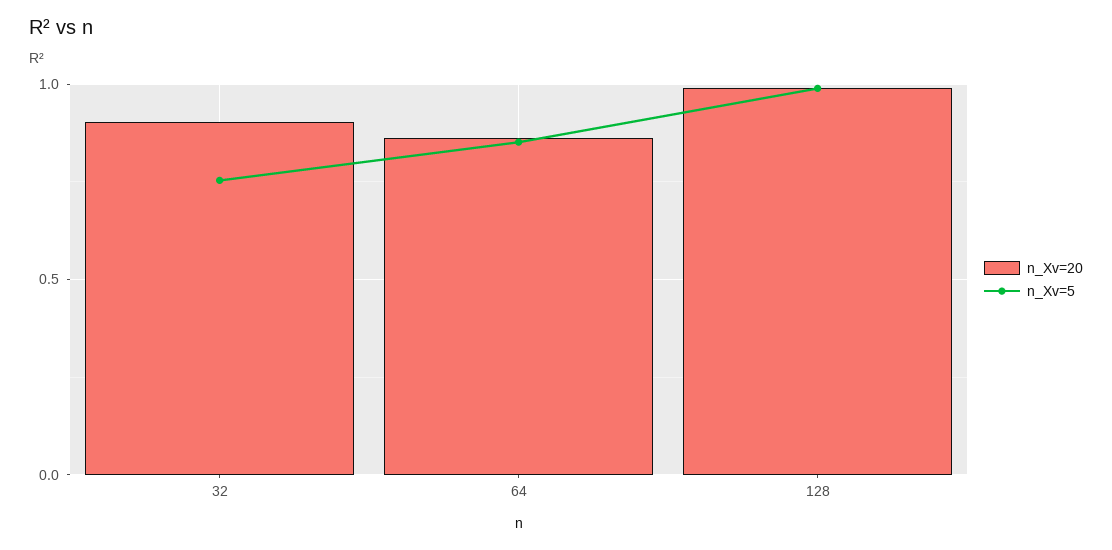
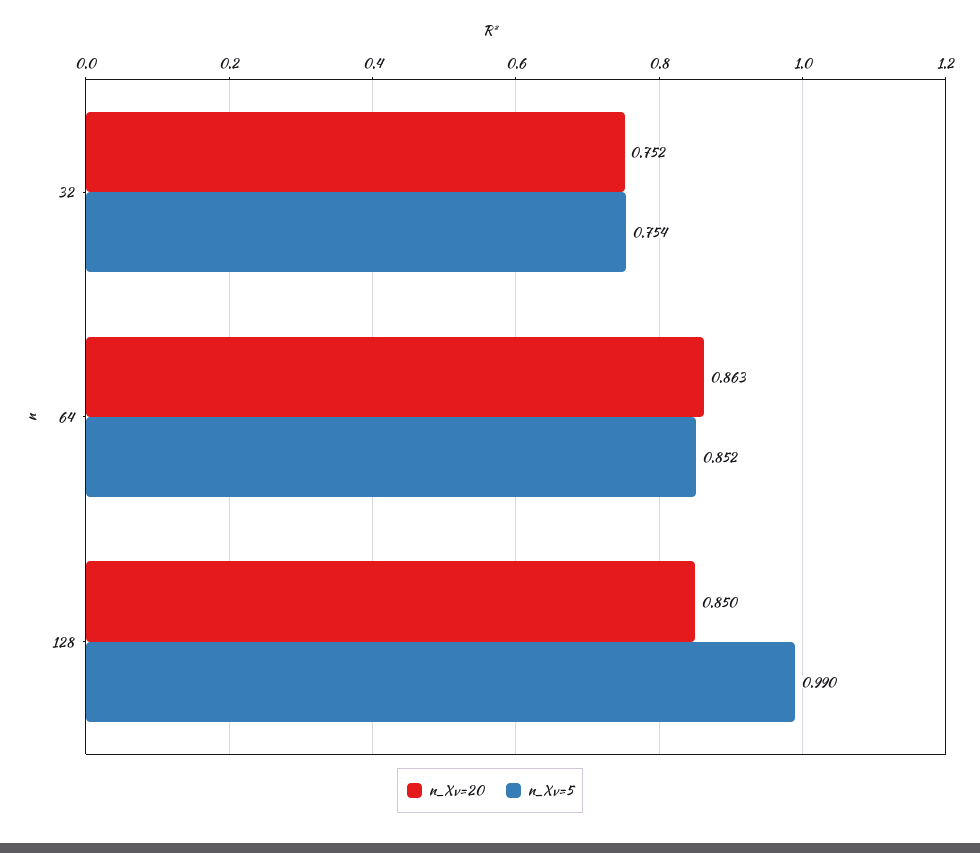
  {
    "n_Xv=20": {
-     "32": 0.9,
+     "32": 0.752,
      "64": 0.863,
-     "128": 1
+     "128": 0.85
    },
    "n_Xv=5": {
      "32": 0.754,
      "64": 0.852,
      "128": 0.99
    }
  }

